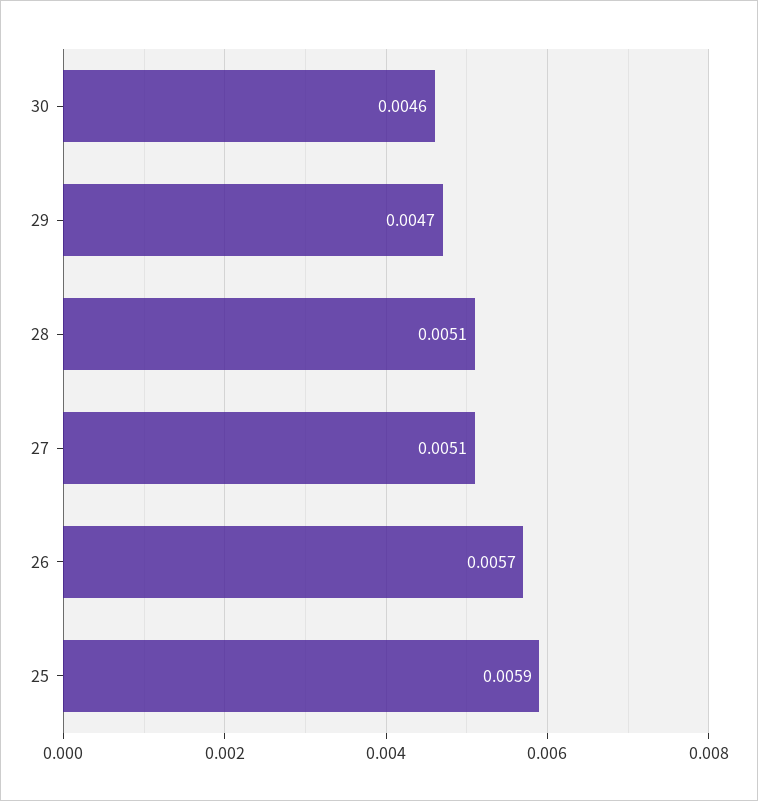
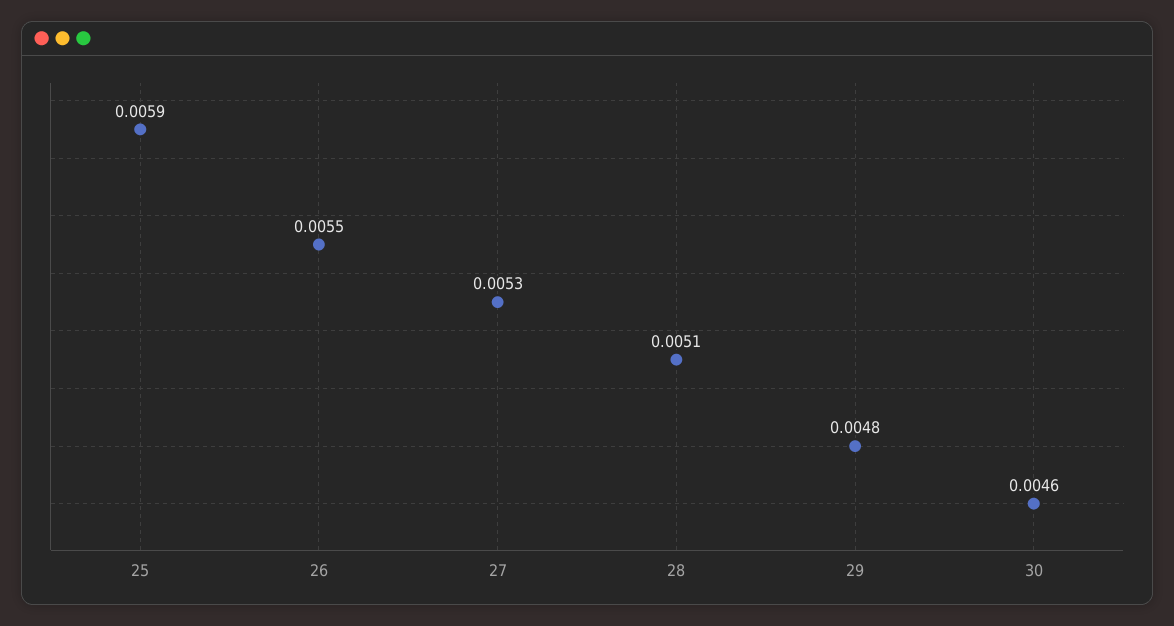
  {
    "30": 0.0046,
-   "29": 0.0047,
+   "29": 0.0048,
    "28": 0.0051,
-   "27": 0.0051,
+   "27": 0.0053,
-   "26": 0.0057,
+   "26": 0.0055,
    "25": 0.0059
  }

